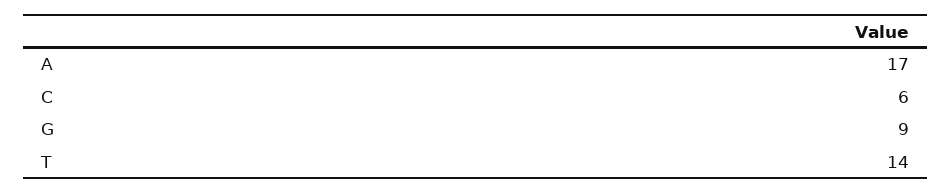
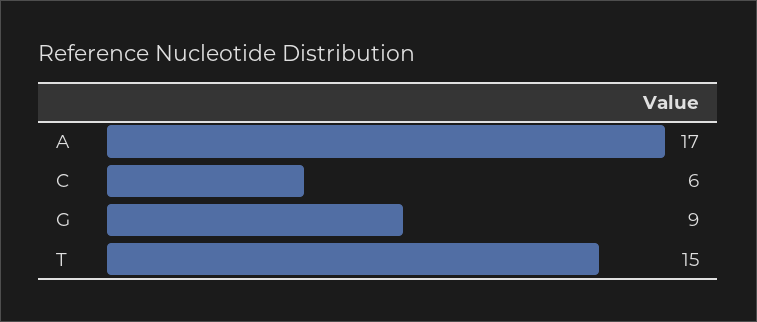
  {
    "A": 17,
    "C": 6,
    "G": 9,
-   "T": 14
+   "T": 15
  }

